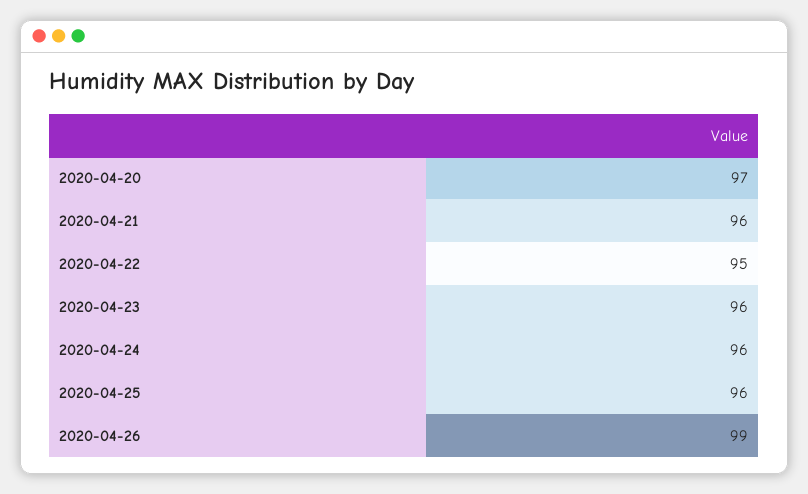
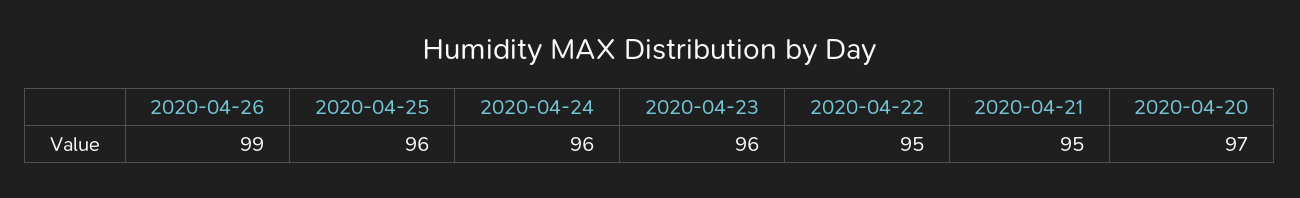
  {
    "2020-04-20": 97,
-   "2020-04-21": 96,
+   "2020-04-21": 95,
    "2020-04-22": 95,
    "2020-04-23": 96,
    "2020-04-24": 96,
    "2020-04-25": 96,
    "2020-04-26": 99
  }

